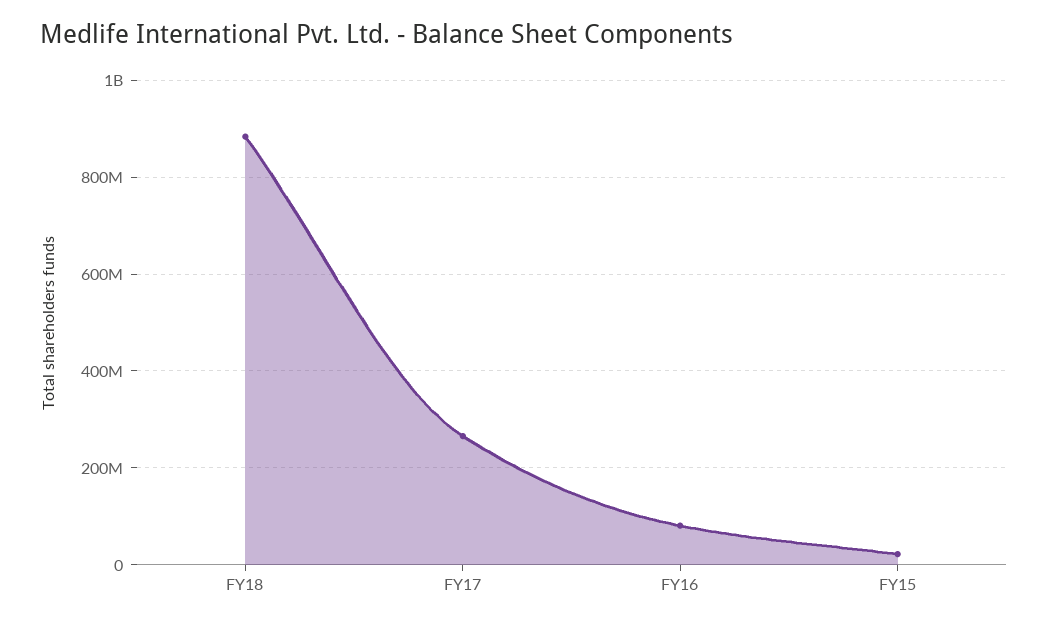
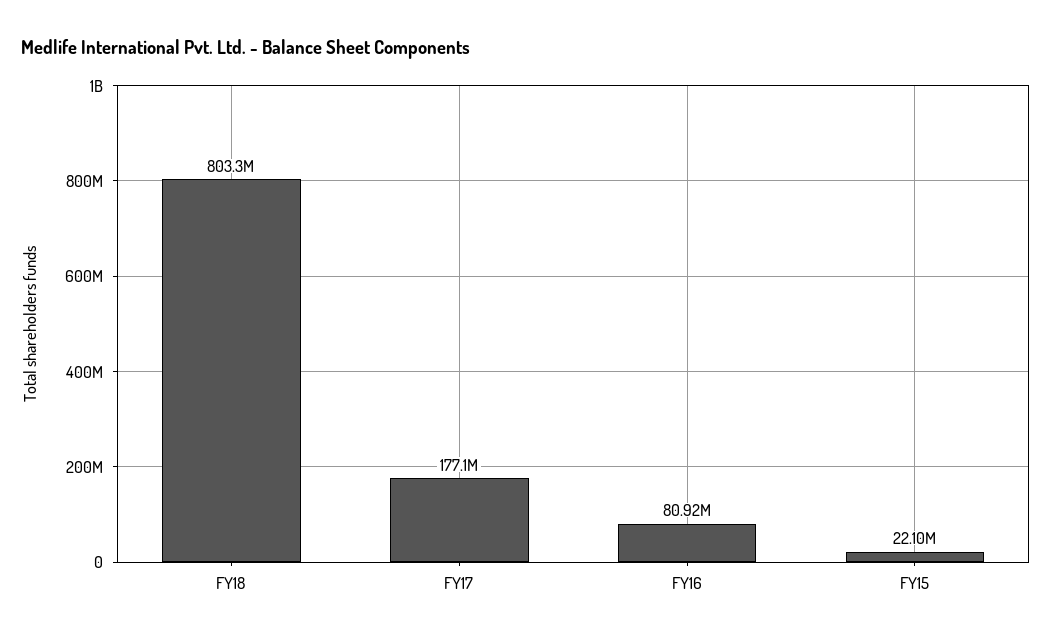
  {
-   "FY18": 880000000,
+   "FY18": 803300000,
-   "FY17": 260000000,
+   "FY17": 177100000,
    "FY16": 80920000,
    "FY15": 22100000
  }

